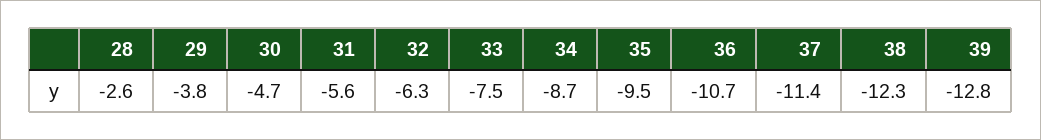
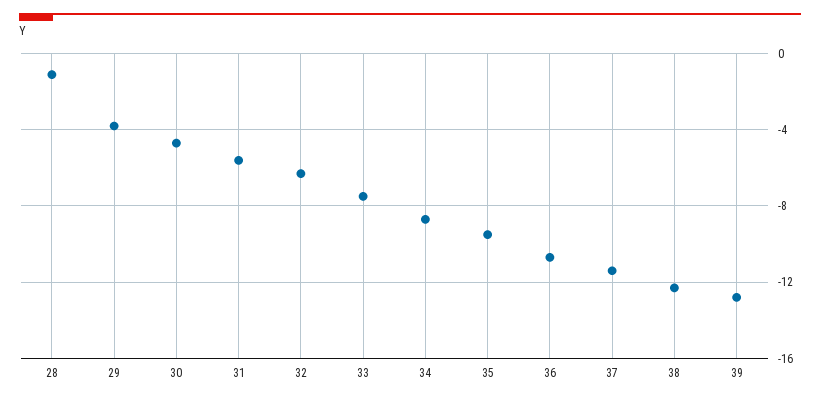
  {
-   "28": -2.6,
+   "28": -1,
    "29": -3.8,
    "30": -4.7,
    "31": -5.6,
    "32": -6.3,
    "33": -7.5,
    "34": -8.7,
    "35": -9.5,
    "36": -10.7,
    "37": -11.4,
    "38": -12.3,
    "39": -12.8
  }

